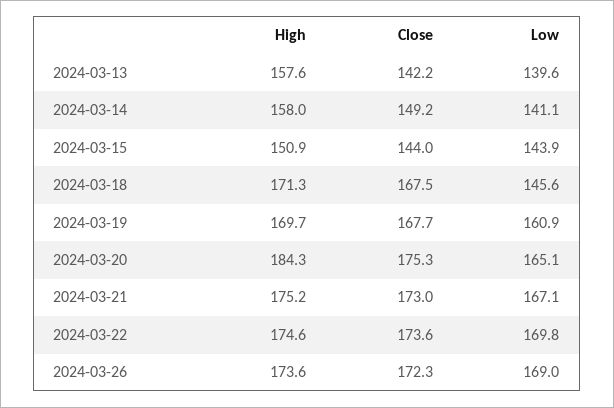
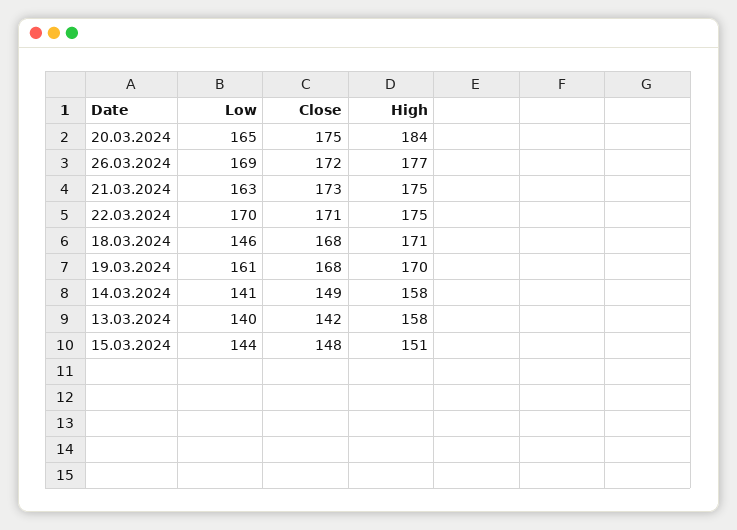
  {
    "High": {
      "2024-03-13": 157.6,
      "2024-03-14": 158,
      "2024-03-15": 150.9,
      "2024-03-18": 171.3,
      "2024-03-19": 169.7,
      "2024-03-20": 184.3,
      "2024-03-21": 175.2,
      "2024-03-22": 174.6,
-     "2024-03-26": 173.6
+     "2024-03-26": 177
    },
    "Close": {
      "2024-03-13": 142.2,
      "2024-03-14": 149.2,
-     "2024-03-15": 144,
+     "2024-03-15": 148,
      "2024-03-18": 167.5,
      "2024-03-19": 167.7,
      "2024-03-20": 175.3,
      "2024-03-21": 173,
-     "2024-03-22": 173.6,
+     "2024-03-22": 171,
      "2024-03-26": 172.3
    },
    "Low": {
      "2024-03-13": 139.6,
      "2024-03-14": 141.1,
      "2024-03-15": 143.9,
      "2024-03-18": 145.6,
      "2024-03-19": 160.9,
      "2024-03-20": 165.1,
-     "2024-03-21": 167.1,
+     "2024-03-21": 163,
      "2024-03-22": 169.8,
      "2024-03-26": 169
    }
  }

